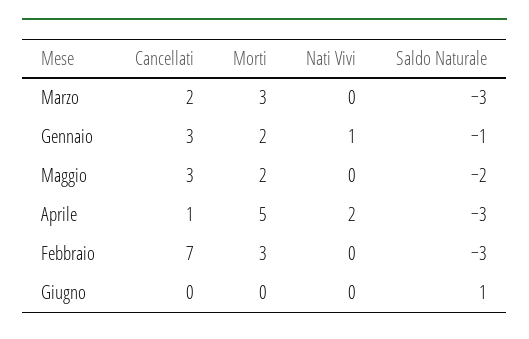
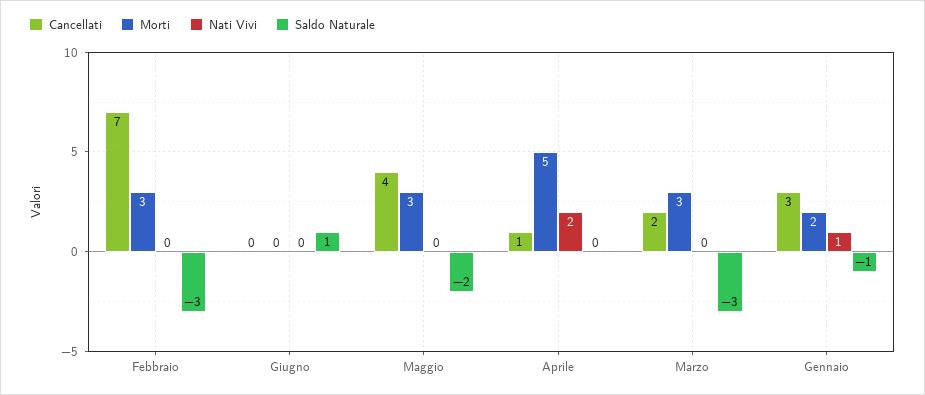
  {
    "Cancellati": {
      "Marzo": 2,
      "Gennaio": 3,
-     "Maggio": 3,
+     "Maggio": 4,
      "Aprile": 1,
      "Febbraio": 7,
      "Giugno": 0
    },
    "Morti": {
      "Marzo": 3,
      "Gennaio": 2,
-     "Maggio": 2,
+     "Maggio": 3,
      "Aprile": 5,
      "Febbraio": 3,
      "Giugno": 0
    },
    "Nati Vivi": {
      "Marzo": 0,
      "Gennaio": 1,
      "Maggio": 0,
      "Aprile": 2,
      "Febbraio": 0,
      "Giugno": 0
    },
    "Saldo Naturale": {
      "Marzo": -3,
      "Gennaio": -1,
      "Maggio": -2,
-     "Aprile": -3,
+     "Aprile": 0,
      "Febbraio": -3,
      "Giugno": 1
    }
  }

